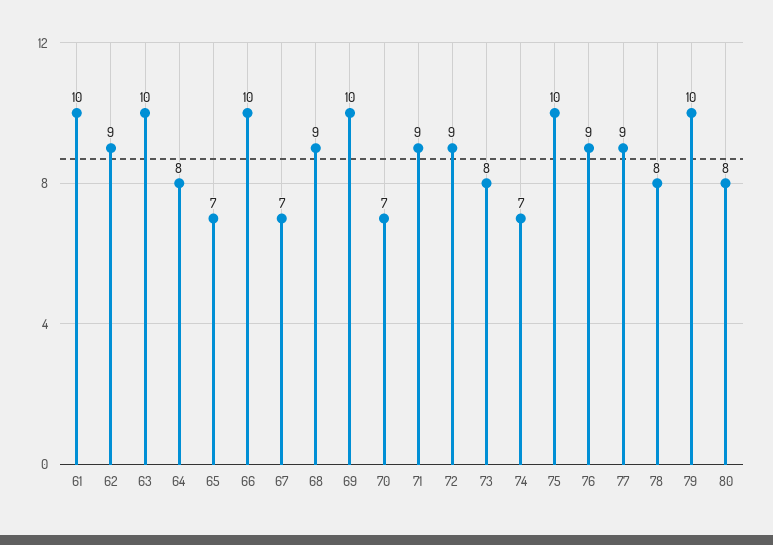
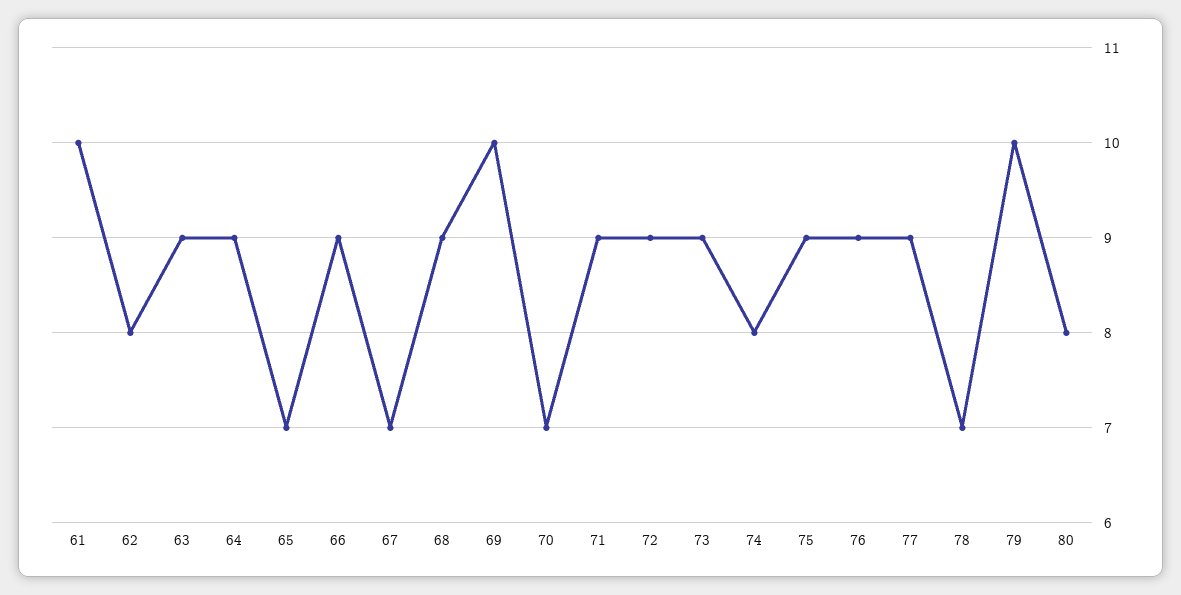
  {
    "61": 10,
-   "62": 9,
+   "62": 8,
-   "63": 10,
+   "63": 9,
-   "64": 8,
+   "64": 9,
    "65": 7,
-   "66": 10,
+   "66": 9,
    "67": 7,
    "68": 9,
    "69": 10,
    "70": 7,
    "71": 9,
    "72": 9,
-   "73": 8,
+   "73": 9,
-   "74": 7,
+   "74": 8,
-   "75": 10,
+   "75": 9,
    "76": 9,
    "77": 9,
-   "78": 8,
+   "78": 7,
    "79": 10,
    "80": 8
  }

